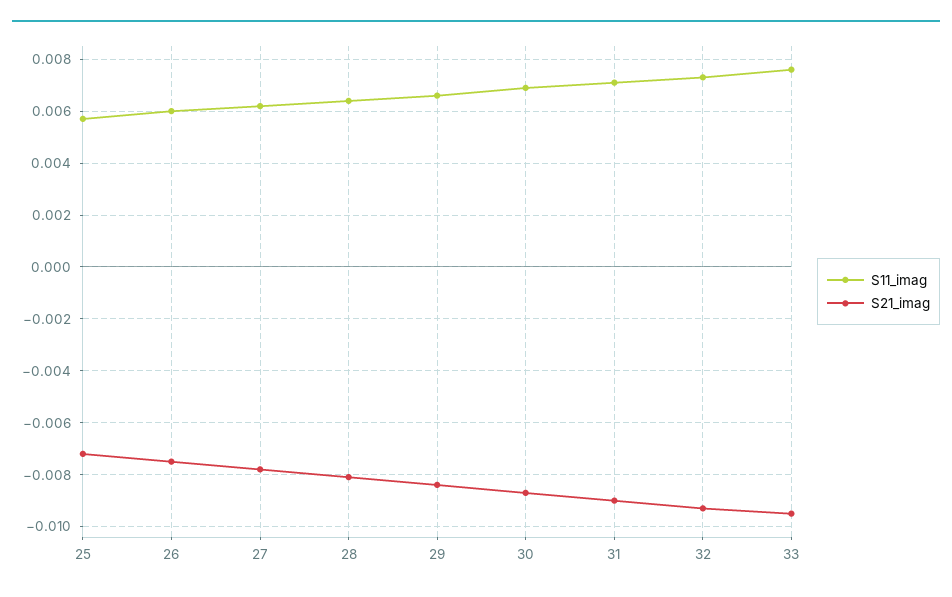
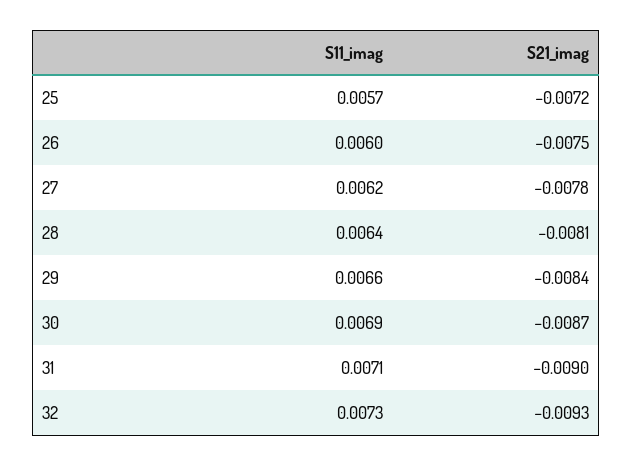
  {
    "S11_imag": {
      "25": 0.0057,
      "26": 0.006,
      "27": 0.0062,
      "28": 0.0064,
      "29": 0.0066,
      "30": 0.0069,
      "31": 0.0071,
-     "32": 0.0073,
+     "32": 0.0073
-     "33": 0.0075
    },
    "S21_imag": {
      "25": -0.0072,
      "26": -0.0075,
      "27": -0.0078,
      "28": -0.0081,
      "29": -0.0084,
      "30": -0.0087,
      "31": -0.009,
-     "32": -0.0093,
+     "32": -0.0093
-     "33": -0.0095
    }
  }

